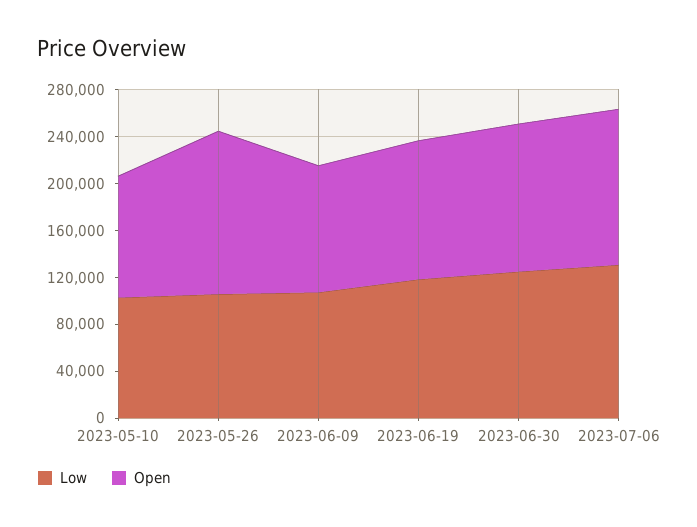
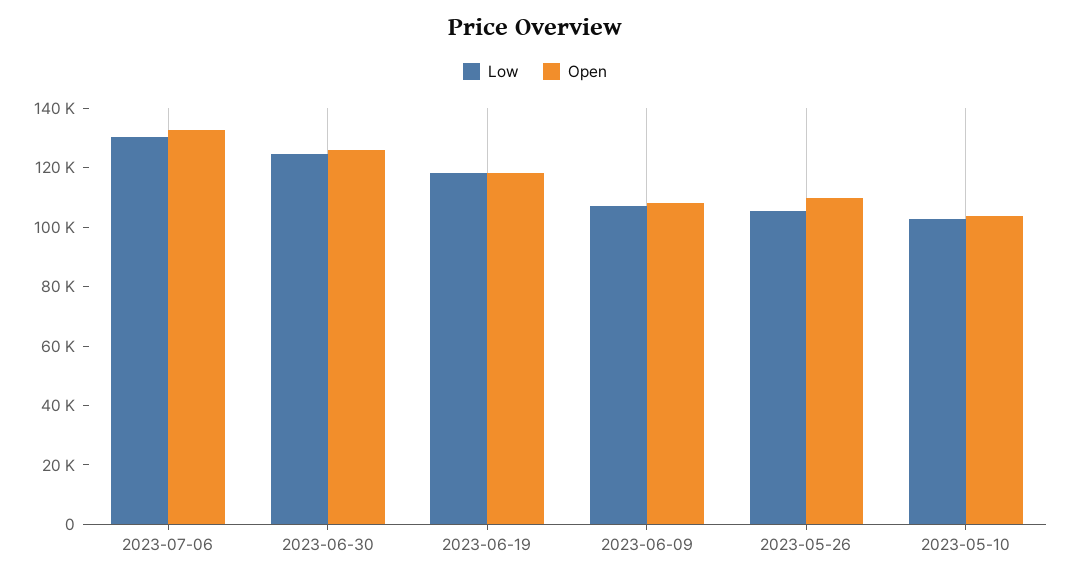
  {
    "Low": {
      "2023-05-10": 105000,
      "2023-05-26": 105000,
      "2023-06-09": 105000,
      "2023-06-19": 120000,
      "2023-06-30": 125000,
      "2023-07-06": 130000
    },
    "Open": {
      "2023-05-10": 105000,
-     "2023-05-26": 140000,
+     "2023-05-26": 110000,
      "2023-06-09": 110000,
      "2023-06-19": 120000,
      "2023-06-30": 125000,
      "2023-07-06": 135000
    }
  }

